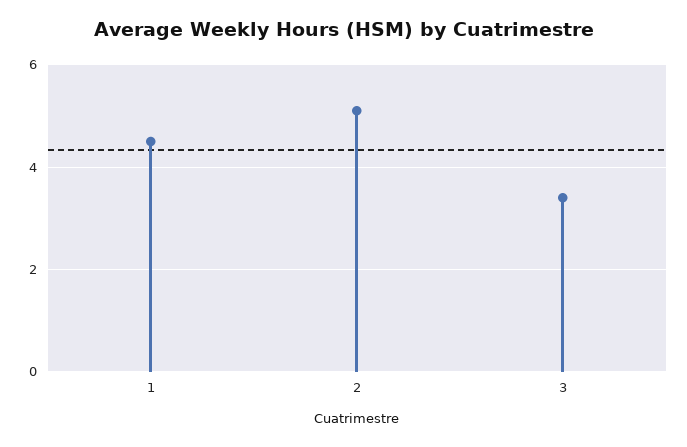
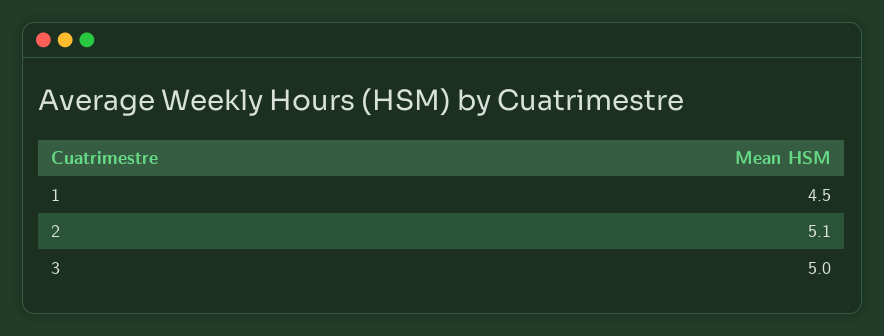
  {
    "1": 4.5,
    "2": 5.1,
-   "3": 3.5
+   "3": 5
  }

